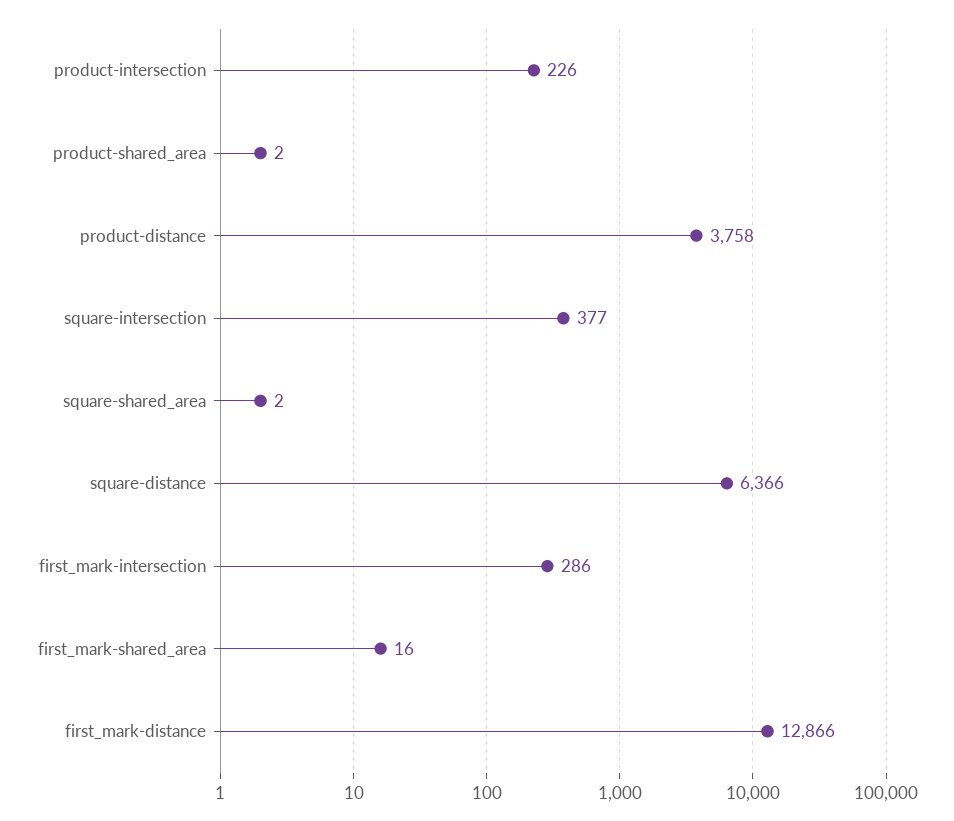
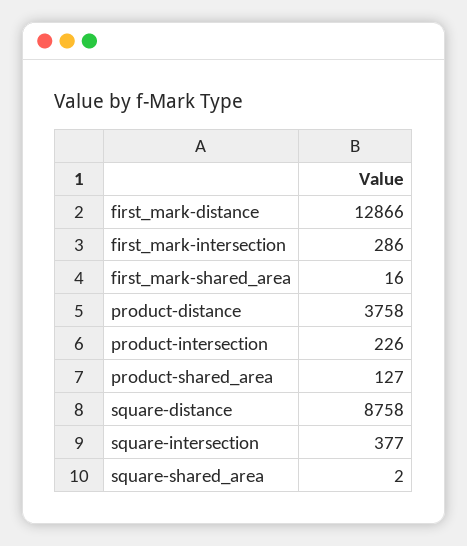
  {
    "product-intersection": 226,
-   "product-shared_area": 2,
+   "product-shared_area": 127,
    "product-distance": 3758,
    "square-intersection": 377,
    "square-shared_area": 2,
-   "square-distance": 6366,
+   "square-distance": 8758,
    "first_mark-intersection": 286,
    "first_mark-shared_area": 16,
    "first_mark-distance": 12866
  }

